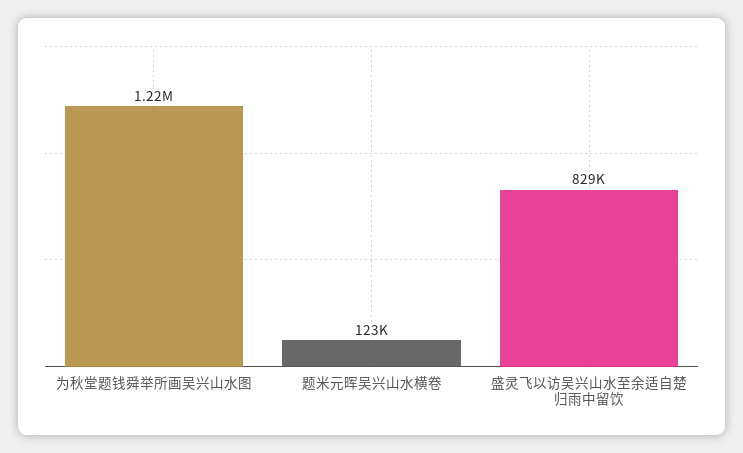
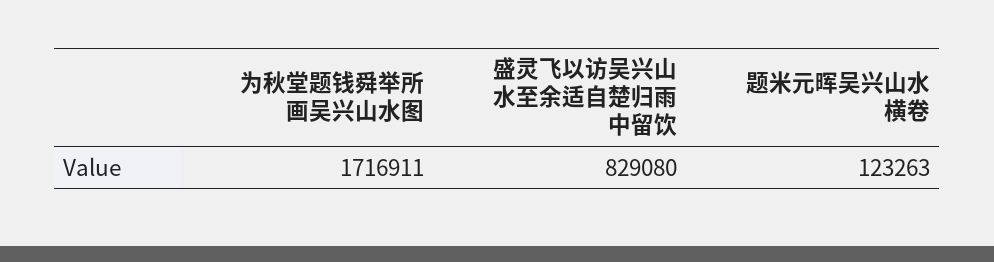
  {
-   "为秋堂题钱舜举所画吴兴山水图": 1220000,
+   "为秋堂题钱舜举所画吴兴山水图": 1716911,
    "题米元晖吴兴山水横卷": 123263,
    "盛灵飞以访吴兴山水至余适自楚归雨中留饮": 829080
  }

